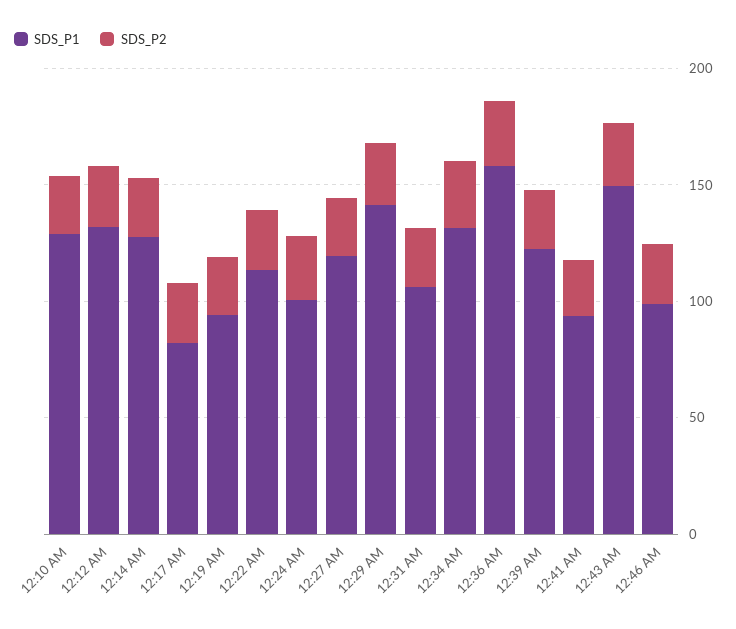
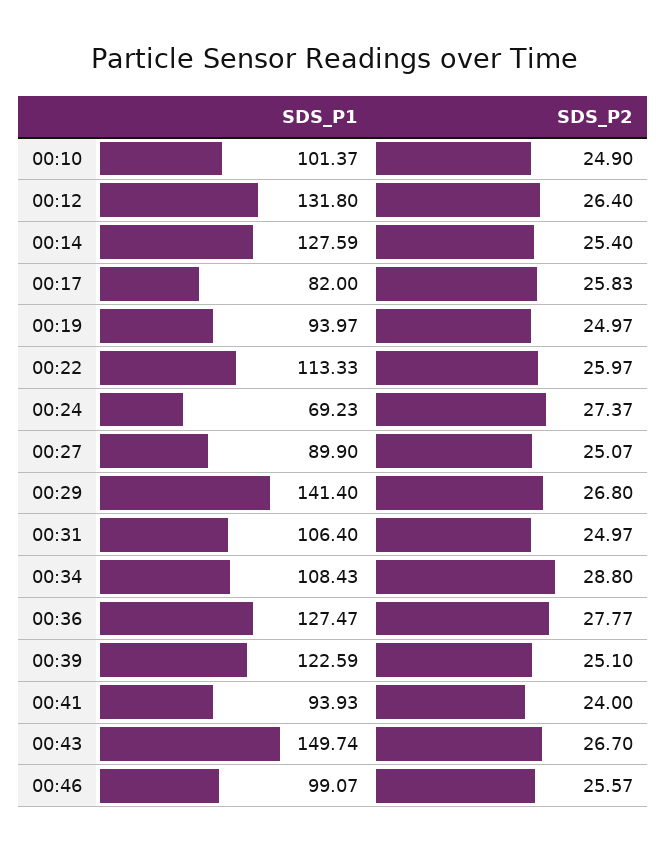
  {
    "SDS_P1": {
-     "12:10 AM": 130,
+     "12:10 AM": 101.37,
      "12:12 AM": 131.8,
      "12:14 AM": 127.59,
      "12:17 AM": 82,
      "12:19 AM": 93.97,
      "12:22 AM": 113.33,
-     "12:24 AM": 100,
+     "12:24 AM": 69.23,
-     "12:27 AM": 120,
+     "12:27 AM": 89.9,
      "12:29 AM": 141.4,
      "12:31 AM": 106.4,
-     "12:34 AM": 130,
+     "12:34 AM": 108.43,
-     "12:36 AM": 160,
+     "12:36 AM": 127.47,
      "12:39 AM": 122.59,
      "12:41 AM": 93.93,
      "12:43 AM": 149.74,
      "12:46 AM": 99.07
    },
    "SDS_P2": {
      "12:10 AM": 24.9,
      "12:12 AM": 26.4,
      "12:14 AM": 25.4,
      "12:17 AM": 25.83,
      "12:19 AM": 24.97,
      "12:22 AM": 25.97,
      "12:24 AM": 27.37,
      "12:27 AM": 25.07,
      "12:29 AM": 26.8,
      "12:31 AM": 24.97,
      "12:34 AM": 28.8,
      "12:36 AM": 27.77,
      "12:39 AM": 25.1,
      "12:41 AM": 24,
      "12:43 AM": 26.7,
      "12:46 AM": 25.57
    }
  }

